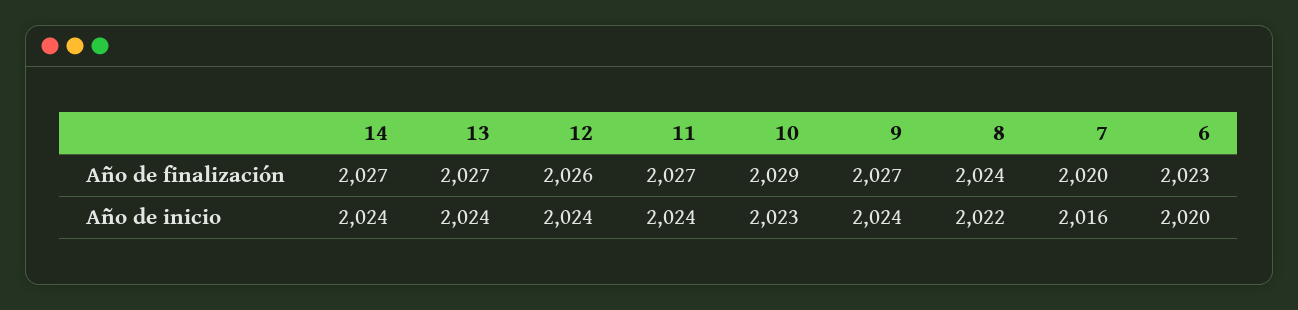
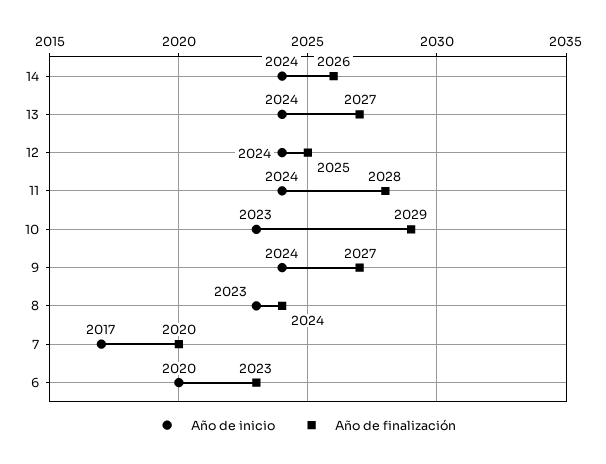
  {
    "Año de finalización": {
-     "14": 2027,
+     "14": 2026,
      "13": 2027,
-     "12": 2026,
+     "12": 2025,
-     "11": 2027,
+     "11": 2028,
      "10": 2029,
      "9": 2027,
      "8": 2024,
      "7": 2020,
      "6": 2023
    },
    "Año de inicio": {
      "14": 2024,
      "13": 2024,
      "12": 2024,
      "11": 2024,
      "10": 2023,
      "9": 2024,
-     "8": 2022,
+     "8": 2023,
-     "7": 2016,
+     "7": 2017,
      "6": 2020
    }
  }

